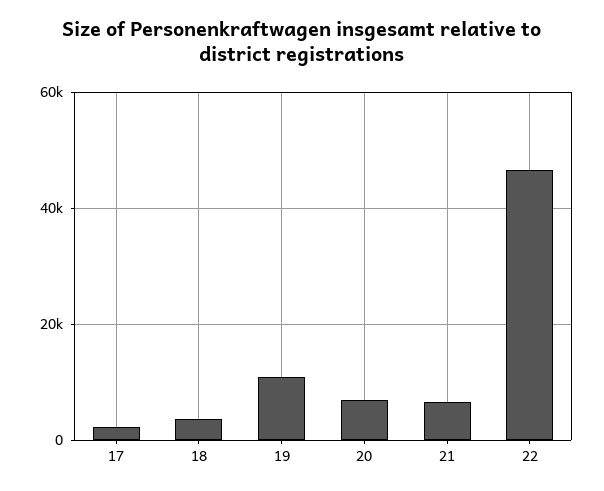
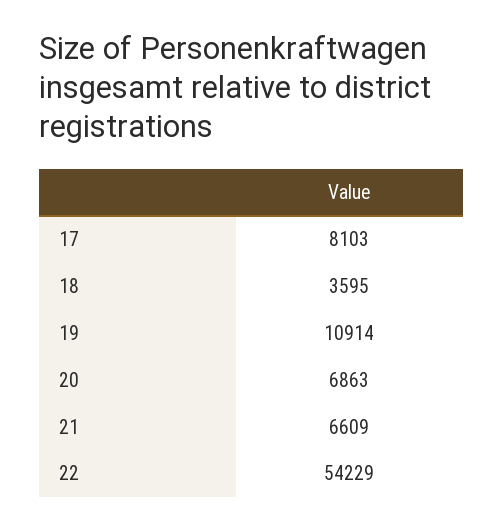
  {
-   "17": 2000,
+   "17": 8103,
    "18": 3595,
    "19": 10914,
    "20": 6863,
    "21": 6609,
-   "22": 46000
+   "22": 54229
  }

